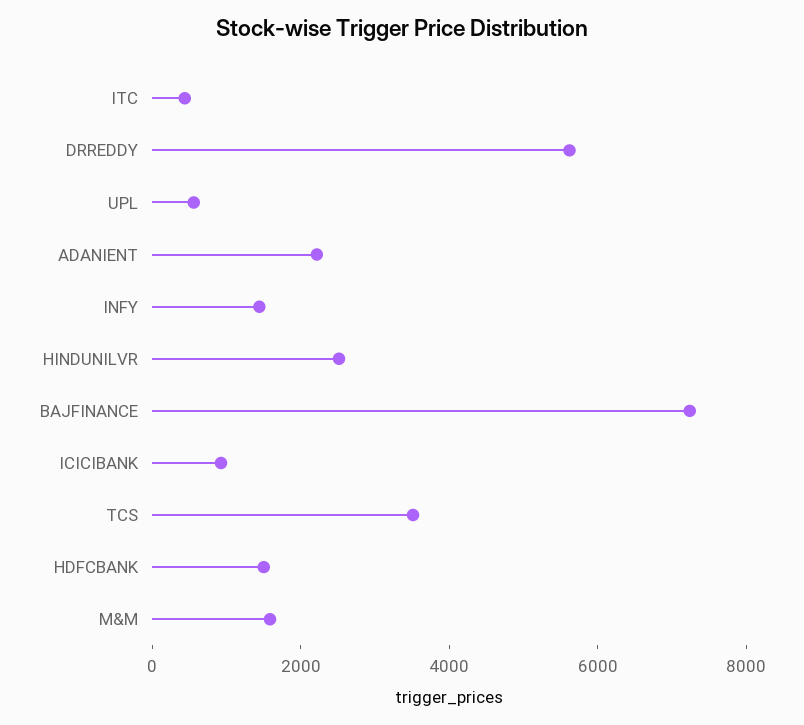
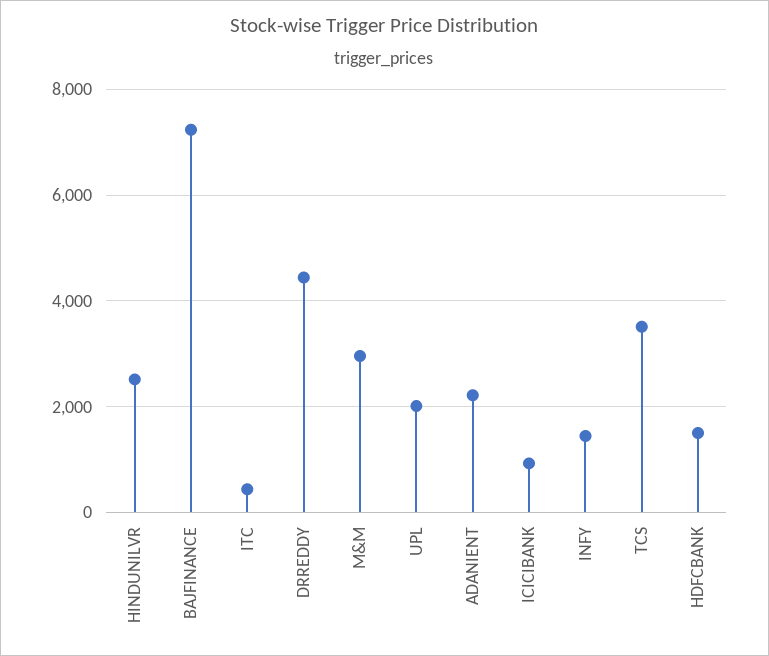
  {
    "ITC": 400,
-   "DRREDDY": 5500,
+   "DRREDDY": 4400,
-   "UPL": 500,
+   "UPL": 2000,
    "ADANIENT": 2200,
    "INFY": 1400,
    "HINDUNILVR": 2600,
    "BAJFINANCE": 7200,
    "ICICIBANK": 1000,
    "TCS": 3600,
    "HDFCBANK": 1600,
-   "M&M": 1500
+   "M&M": 3000
  }

